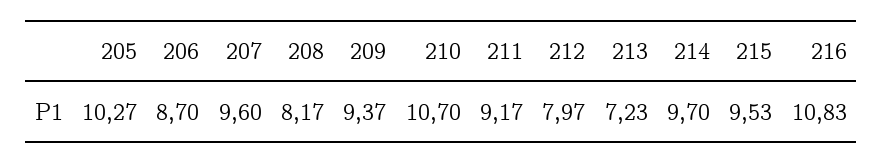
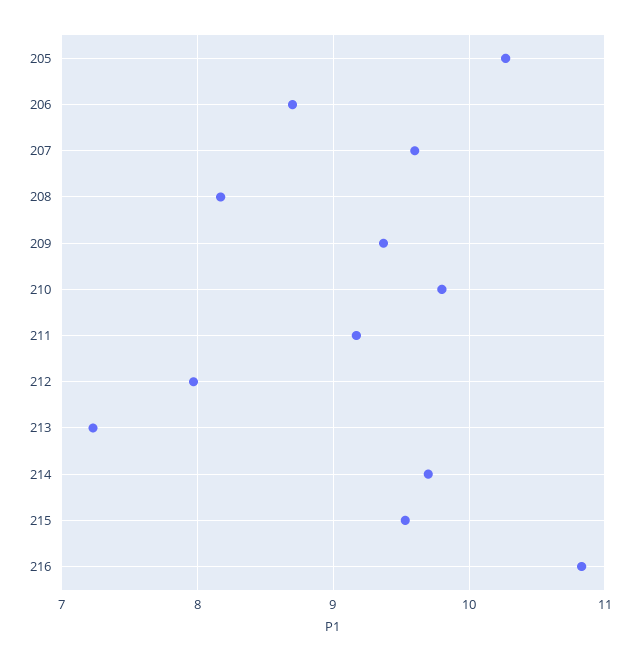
  {
    "205": 10.27,
    "206": 8.7,
    "207": 9.6,
    "208": 8.17,
    "209": 9.37,
-   "210": 10.7,
+   "210": 9.8,
    "211": 9.17,
    "212": 7.97,
    "213": 7.23,
    "214": 9.7,
    "215": 9.53,
    "216": 10.83
  }

